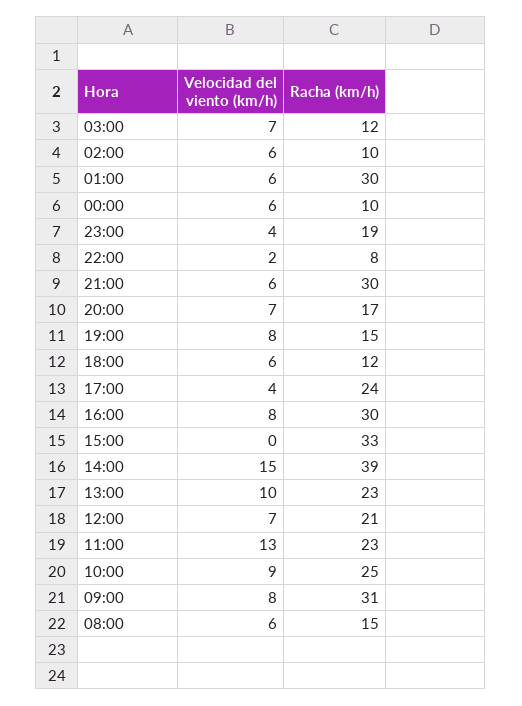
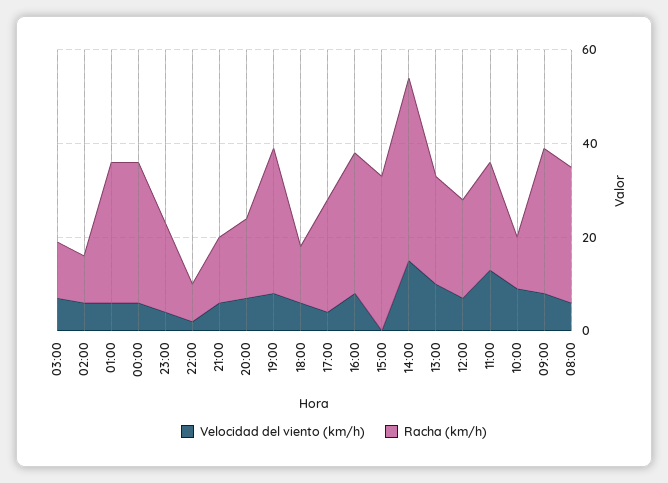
  {
    "Velocidad del viento (km/h)": {
      "03:00": 7,
      "02:00": 6,
      "01:00": 6,
      "00:00": 6,
      "23:00": 4,
      "22:00": 2,
      "21:00": 6,
      "20:00": 7,
      "19:00": 8,
      "18:00": 6,
      "17:00": 4,
      "16:00": 8,
      "15:00": 0,
      "14:00": 15,
      "13:00": 10,
      "12:00": 7,
      "11:00": 13,
      "10:00": 9,
      "09:00": 8,
      "08:00": 6
    },
    "Racha (km/h)": {
      "03:00": 12,
      "02:00": 10,
      "01:00": 30,
-     "00:00": 10,
+     "00:00": 30,
      "23:00": 19,
      "22:00": 8,
-     "21:00": 30,
+     "21:00": 15,
      "20:00": 17,
-     "19:00": 15,
+     "19:00": 30,
      "18:00": 12,
      "17:00": 24,
      "16:00": 30,
      "15:00": 33,
      "14:00": 39,
      "13:00": 23,
      "12:00": 21,
      "11:00": 23,
-     "10:00": 25,
+     "10:00": 10,
      "09:00": 31,
-     "08:00": 15
+     "08:00": 30
    }
  }

